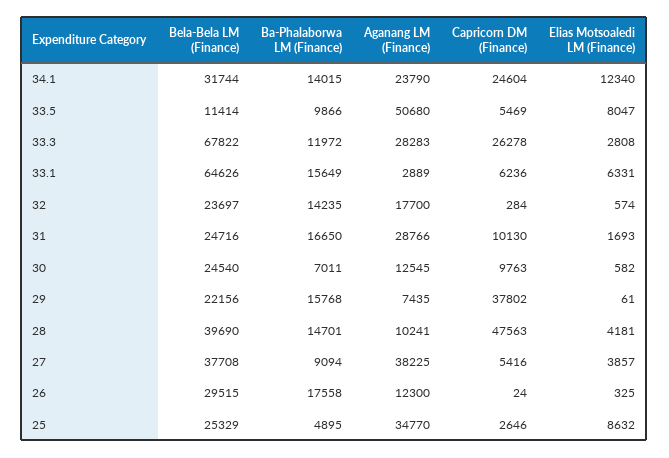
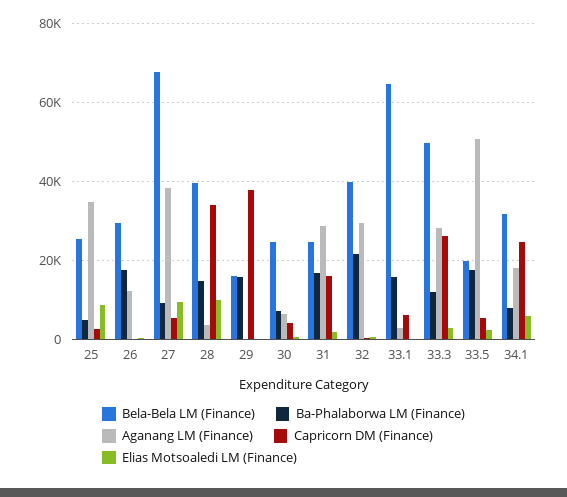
  {
    "Bela-Bela LM (Finance)": {
      "34.1": 31744,
-     "33.5": 11414,
+     "33.5": 20000,
-     "33.3": 67822,
+     "33.3": 50000,
      "33.1": 64626,
-     "32": 23697,
+     "32": 40000,
      "31": 24716,
      "30": 24540,
-     "29": 22156,
+     "29": 16000,
      "28": 39690,
-     "27": 37708,
+     "27": 68000,
      "26": 29515,
      "25": 25329
    },
    "Ba-Phalaborwa LM (Finance)": {
-     "34.1": 14015,
+     "34.1": 8000,
-     "33.5": 9866,
+     "33.5": 18000,
      "33.3": 11972,
      "33.1": 15649,
-     "32": 14235,
+     "32": 22000,
      "31": 16650,
      "30": 7011,
      "29": 15768,
      "28": 14701,
      "27": 9094,
      "26": 17558,
      "25": 4895
    },
    "Aganang LM (Finance)": {
-     "34.1": 23790,
+     "34.1": 18000,
      "33.5": 50680,
      "33.3": 28283,
      "33.1": 2889,
-     "32": 17700,
+     "32": 30000,
      "31": 28766,
-     "30": 12545,
+     "30": 6000,
-     "29": 7435,
+     "29": 0,
-     "28": 10241,
+     "28": 4000,
      "27": 38225,
      "26": 12300,
      "25": 34770
    },
    "Capricorn DM (Finance)": {
      "34.1": 24604,
      "33.5": 5469,
      "33.3": 26278,
      "33.1": 6236,
      "32": 284,
-     "31": 10130,
+     "31": 16000,
-     "30": 9763,
+     "30": 4000,
      "29": 37802,
-     "28": 47563,
+     "28": 34000,
      "27": 5416,
      "26": 24,
      "25": 2646
    },
    "Elias Motsoaledi LM (Finance)": {
-     "34.1": 12340,
+     "34.1": 6000,
-     "33.5": 8047,
+     "33.5": 2000,
      "33.3": 2808,
-     "33.1": 6331,
+     "33.1": 0,
      "32": 574,
      "31": 1693,
      "30": 582,
      "29": 61,
-     "28": 4181,
+     "28": 10000,
-     "27": 3857,
+     "27": 10000,
      "26": 325,
      "25": 8632
    }
  }

